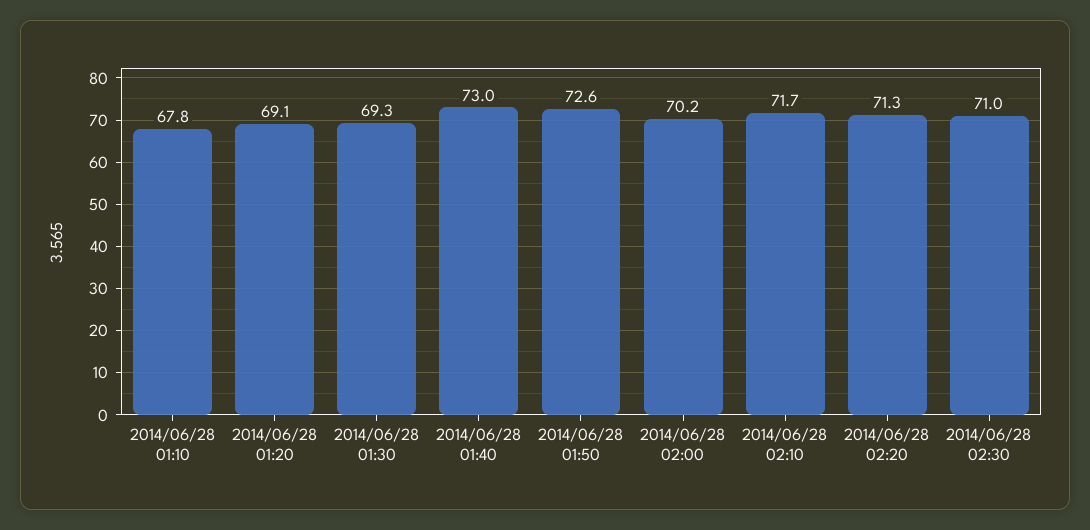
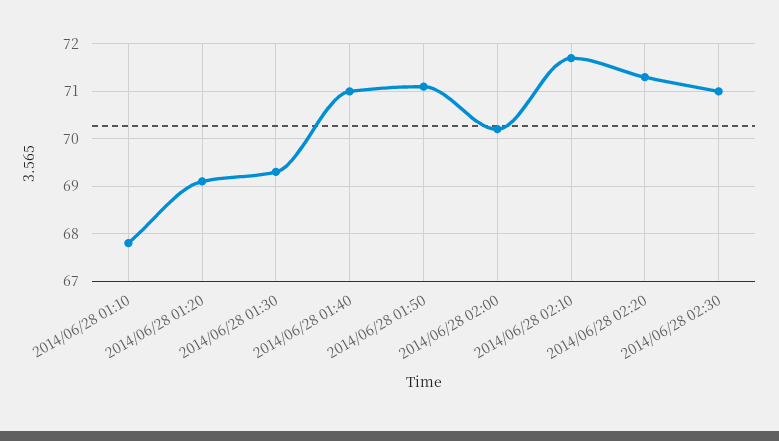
  {
    "2014/06/28 01:10": 67.8,
    "2014/06/28 01:20": 69.1,
    "2014/06/28 01:30": 69.3,
-   "2014/06/28 01:40": 73,
+   "2014/06/28 01:40": 71,
-   "2014/06/28 01:50": 72.6,
+   "2014/06/28 01:50": 71,
    "2014/06/28 02:00": 70.2,
    "2014/06/28 02:10": 71.7,
    "2014/06/28 02:20": 71.3,
    "2014/06/28 02:30": 71
  }

